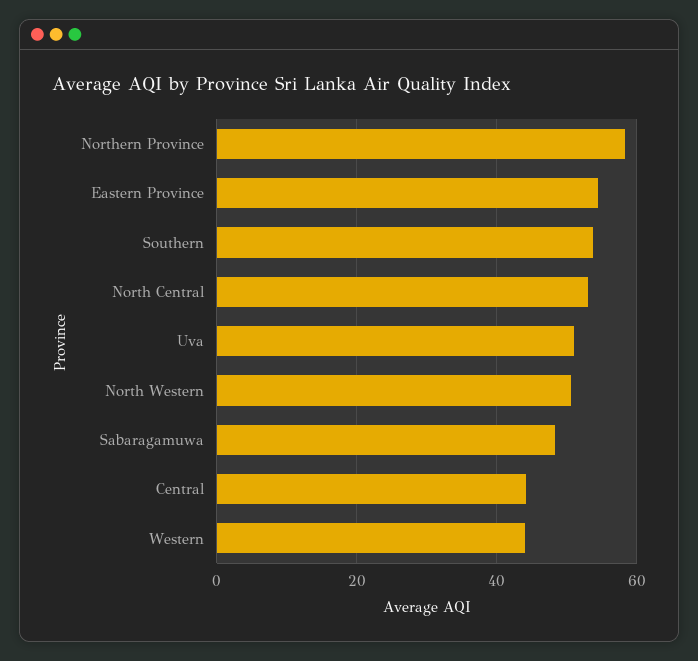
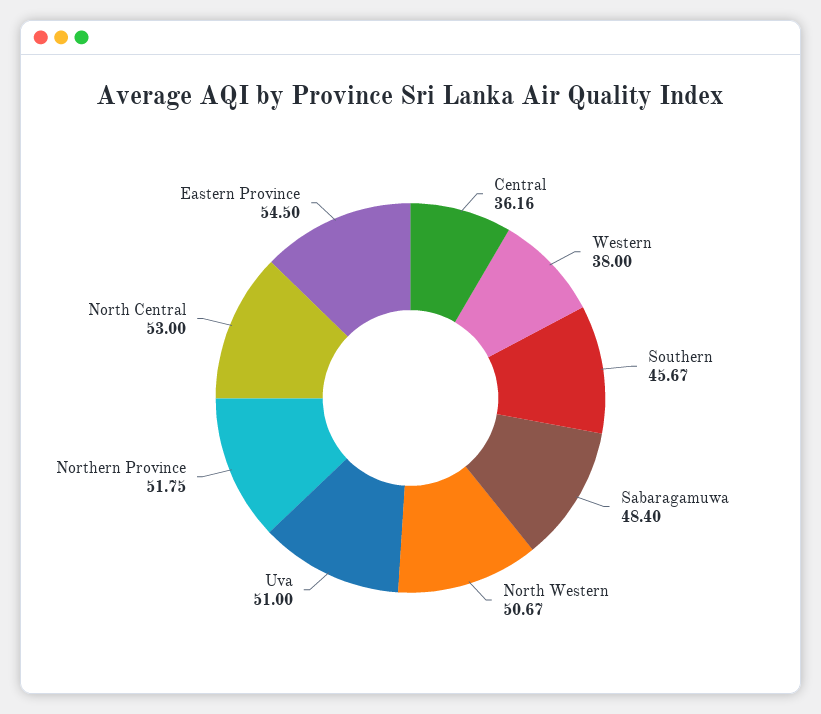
  {
-   "Northern Province": 58,
+   "Northern Province": 51.75,
    "Eastern Province": 54.5,
-   "Southern": 54,
+   "Southern": 45.67,
    "North Central": 53,
    "Uva": 51,
    "North Western": 50.67,
    "Sabaragamuwa": 48.4,
-   "Central": 44,
+   "Central": 36.16,
-   "Western": 44
+   "Western": 38
  }

